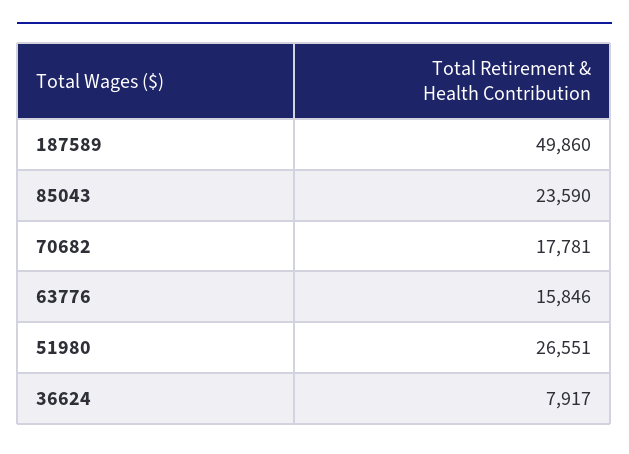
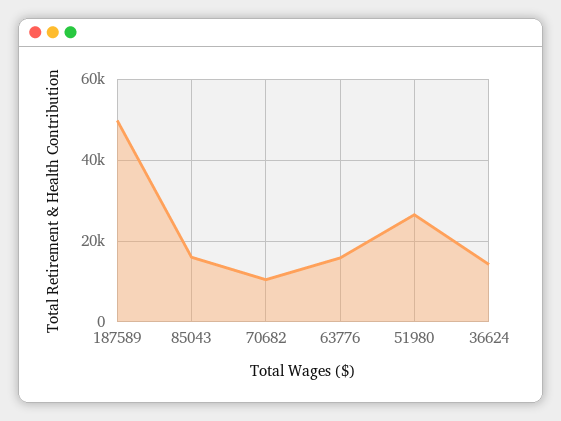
  {
    "187589": 49860,
-   "85043": 23590,
+   "85043": 16000,
-   "70682": 17781,
+   "70682": 10000,
    "63776": 15846,
    "51980": 26551,
-   "36624": 7917
+   "36624": 14000
  }

